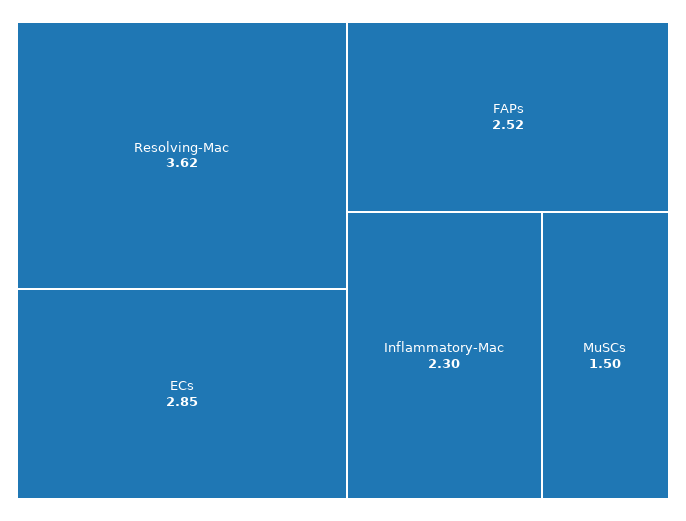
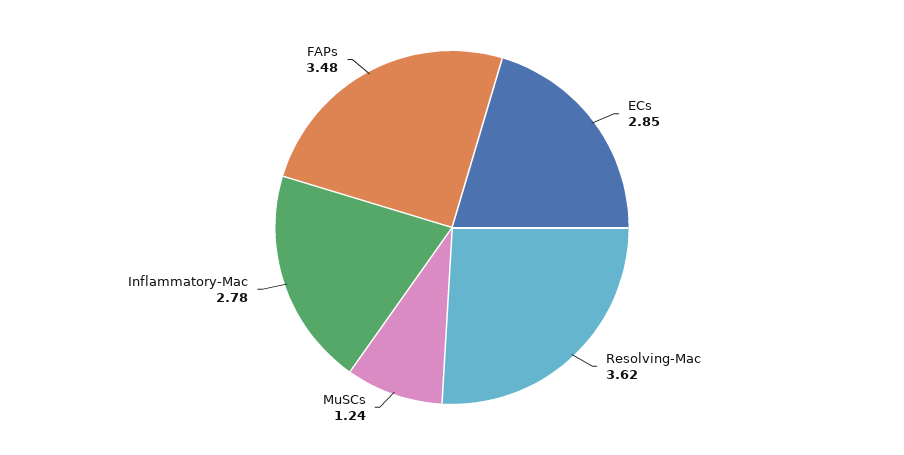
  {
    "Resolving-Mac": 3.62,
    "ECs": 2.85,
-   "FAPs": 2.52,
+   "FAPs": 3.48,
-   "Inflammatory-Mac": 2.3,
+   "Inflammatory-Mac": 2.78,
-   "MuSCs": 1.5
+   "MuSCs": 1.24
  }

